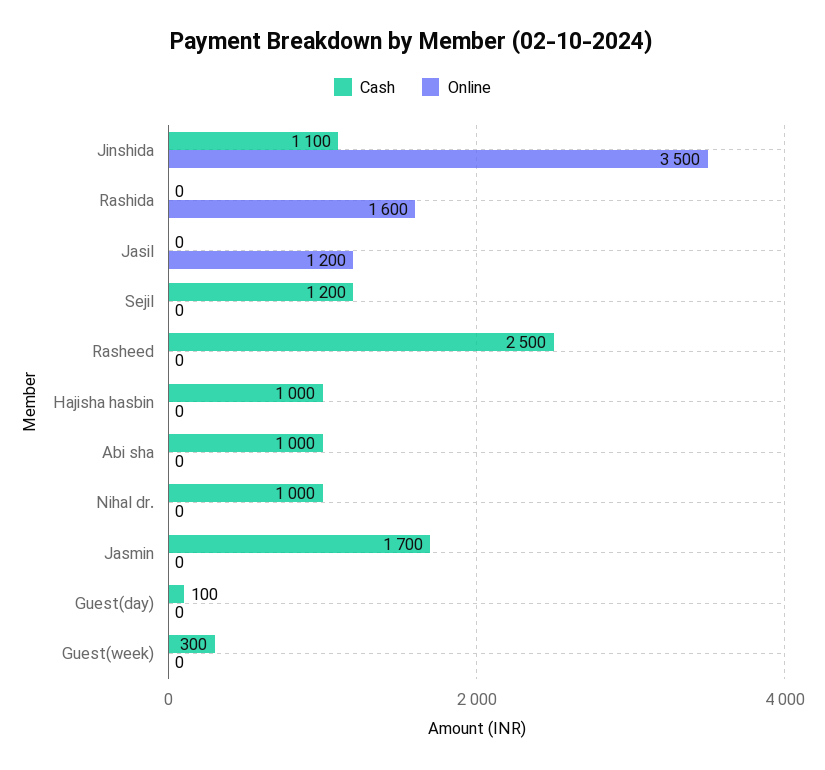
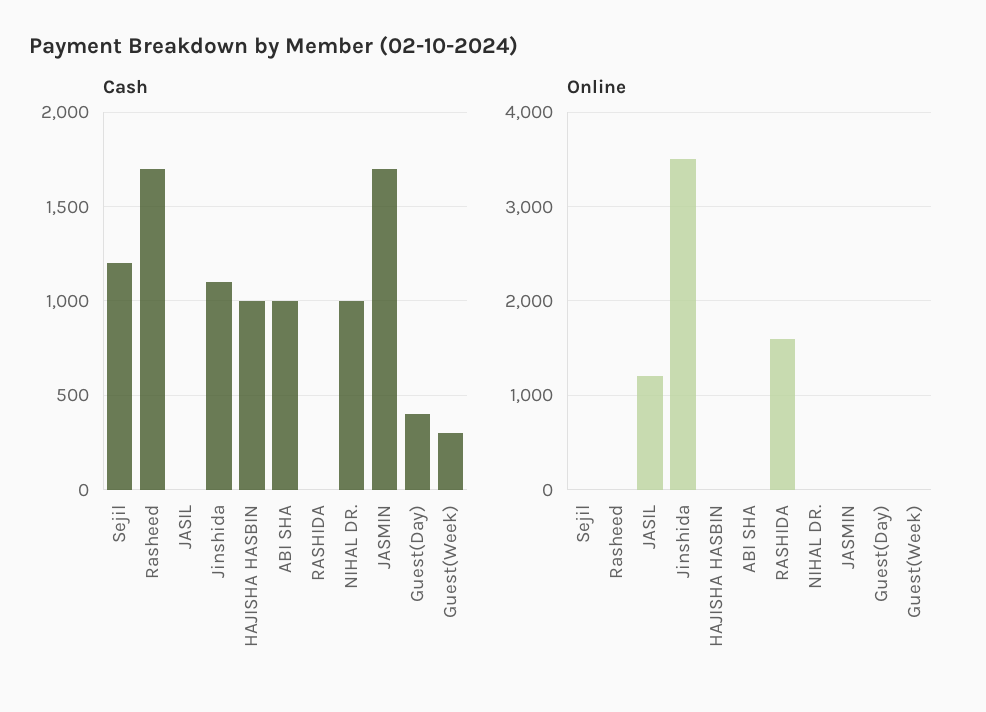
  {
    "Cash": {
      "Jinshida": 1100,
      "Rashida": 0,
      "Jasil": 0,
      "Sejil": 1200,
-     "Rasheed": 2500,
+     "Rasheed": 1700,
      "Hajisha hasbin": 1000,
      "Abi sha": 1000,
      "Nihal dr.": 1000,
      "Jasmin": 1700,
-     "Guest(day)": 100,
+     "Guest(day)": 400,
      "Guest(week)": 300
    },
    "Online": {
      "Jinshida": 3500,
      "Rashida": 1600,
      "Jasil": 1200,
      "Sejil": 0,
      "Rasheed": 0,
      "Hajisha hasbin": 0,
      "Abi sha": 0,
      "Nihal dr.": 0,
      "Jasmin": 0,
      "Guest(day)": 0,
      "Guest(week)": 0
    }
  }

